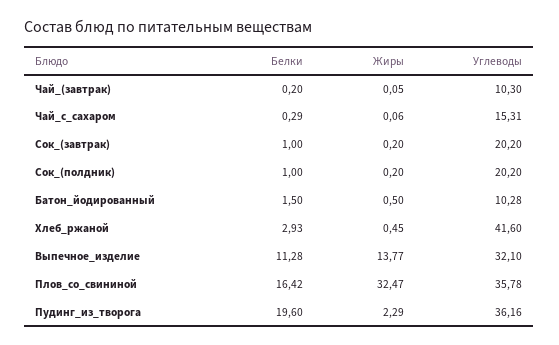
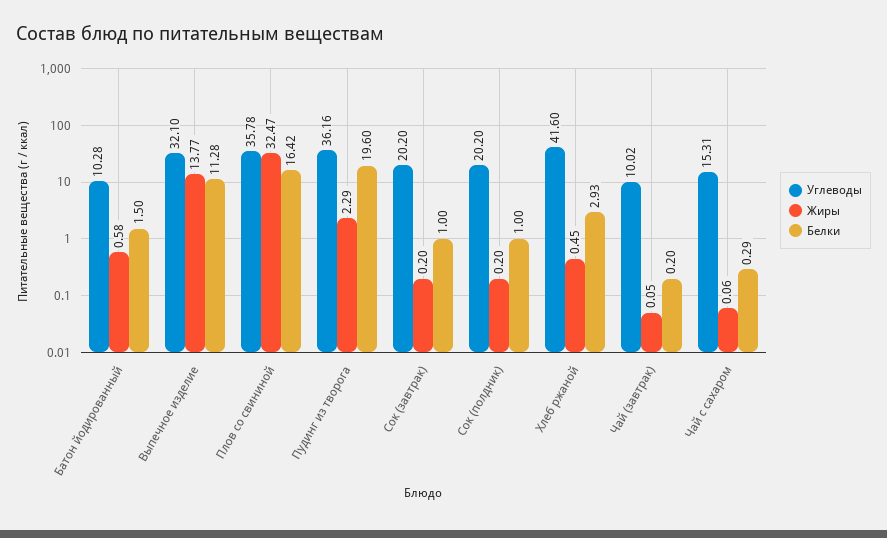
  {
    "Белки": {
      "Чай_(завтрак)": 0.2,
      "Чай_с_сахаром": 0.29,
      "Сок_(завтрак)": 1,
      "Сок_(полдник)": 1,
      "Батон_йодированный": 1.5,
      "Хлеб_ржаной": 2.93,
      "Выпечное_изделие": 11.28,
      "Плов_со_свининой": 16.42,
      "Пудинг_из_творога": 19.6
    },
    "Жиры": {
      "Чай_(завтрак)": 0.05,
      "Чай_с_сахаром": 0.06,
      "Сок_(завтрак)": 0.2,
      "Сок_(полдник)": 0.2,
-     "Батон_йодированный": 0.5,
+     "Батон_йодированный": 0.58,
      "Хлеб_ржаной": 0.45,
      "Выпечное_изделие": 13.77,
      "Плов_со_свининой": 32.47,
      "Пудинг_из_творога": 2.29
    },
    "Углеводы": {
-     "Чай_(завтрак)": 10.3,
+     "Чай_(завтрак)": 10.02,
      "Чай_с_сахаром": 15.31,
      "Сок_(завтрак)": 20.2,
      "Сок_(полдник)": 20.2,
      "Батон_йодированный": 10.28,
      "Хлеб_ржаной": 41.6,
      "Выпечное_изделие": 32.1,
      "Плов_со_свининой": 35.78,
      "Пудинг_из_творога": 36.16
    }
  }

